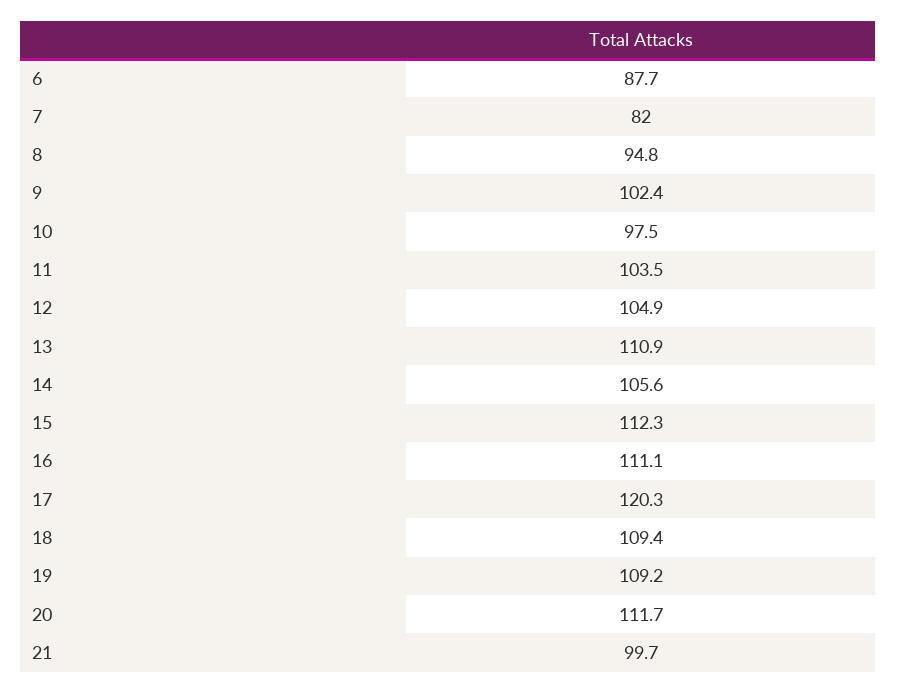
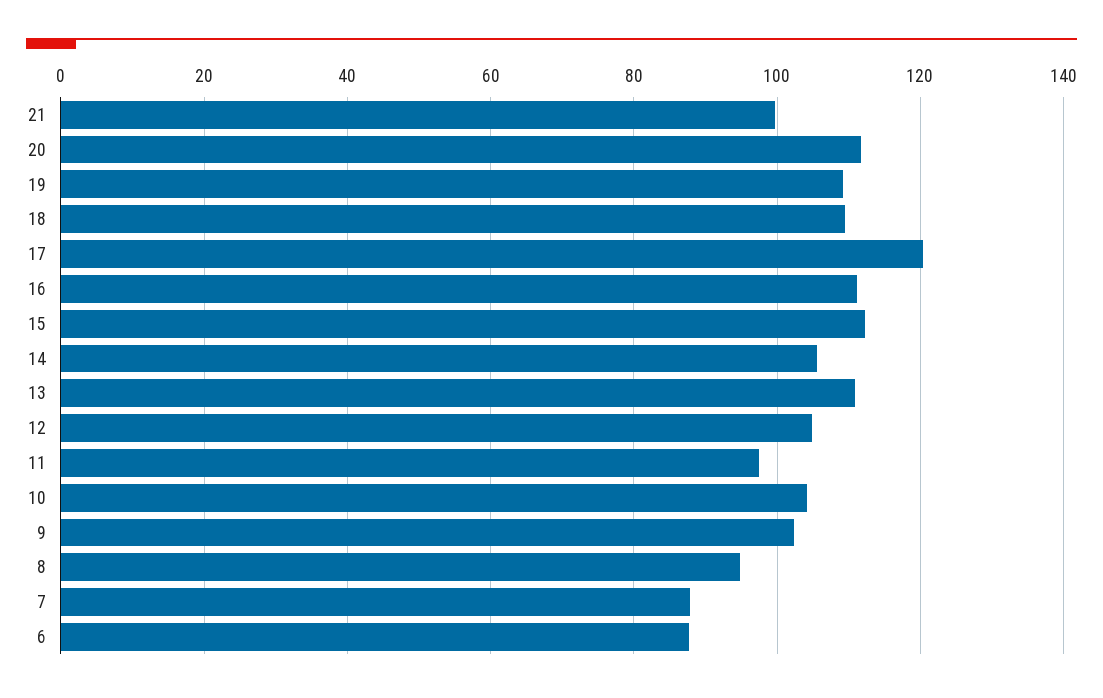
  {
    "6": 87.7,
-   "7": 82,
+   "7": 88,
    "8": 94.8,
    "9": 102.4,
-   "10": 97.5,
+   "10": 104,
-   "11": 103.5,
+   "11": 98,
    "12": 104.9,
    "13": 110.9,
    "14": 105.6,
    "15": 112.3,
    "16": 111.1,
    "17": 120.3,
    "18": 109.4,
    "19": 109.2,
    "20": 111.7,
    "21": 99.7
  }

